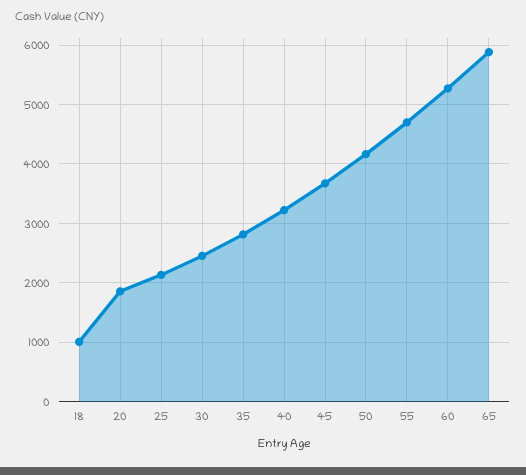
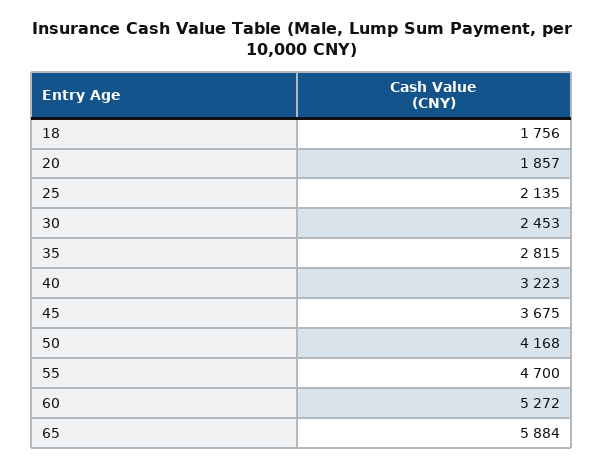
  {
-   "18": 1000,
+   "18": 1756,
    "20": 1857,
    "25": 2135,
    "30": 2453,
    "35": 2815,
    "40": 3223,
    "45": 3675,
    "50": 4168,
    "55": 4700,
    "60": 5272,
    "65": 5884
  }

